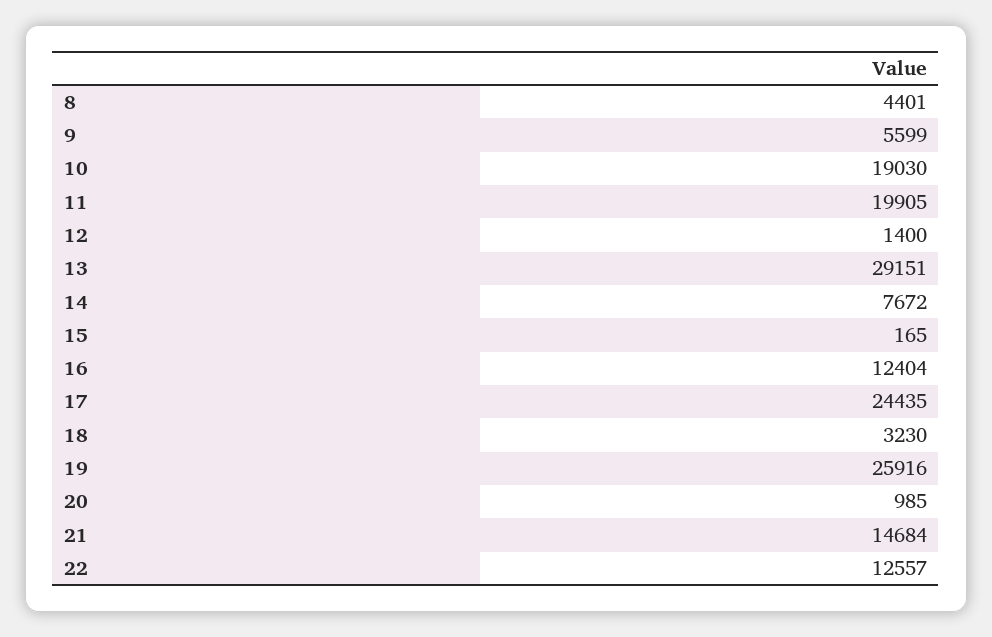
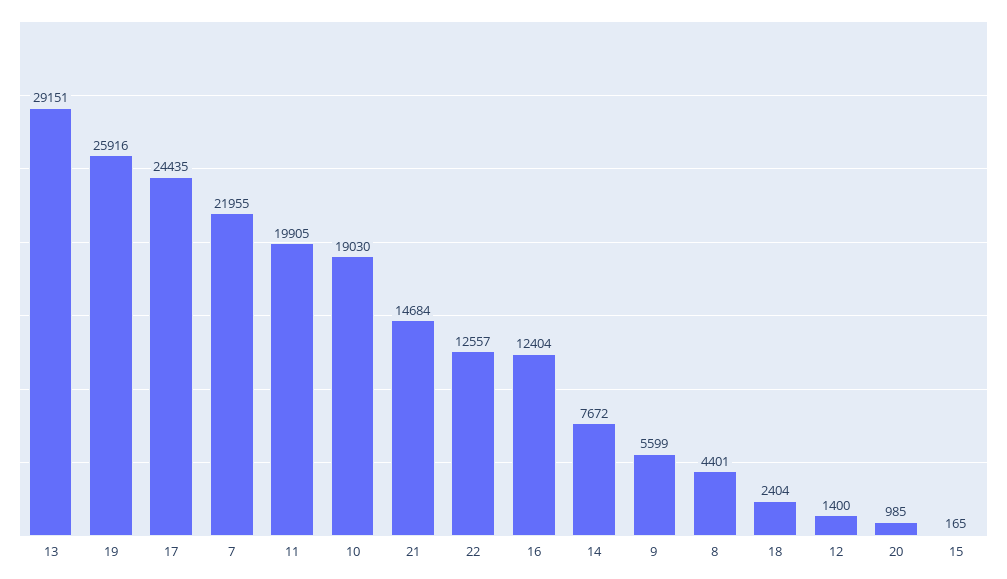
  {
    "8": 4401,
    "9": 5599,
    "10": 19030,
    "11": 19905,
    "12": 1400,
    "13": 29151,
    "14": 7672,
    "15": 165,
    "16": 12404,
    "17": 24435,
-   "18": 3230,
+   "18": 2404,
    "19": 25916,
    "20": 985,
    "21": 14684,
-   "22": 12557
+   "22": 12557,
+   "7": 21955
  }

